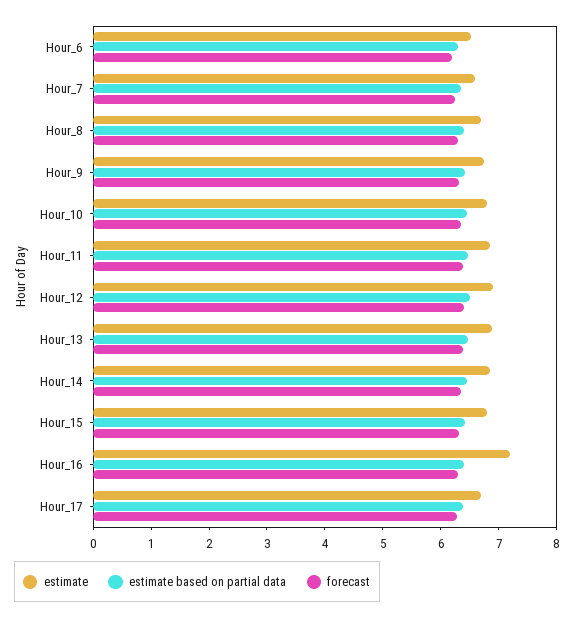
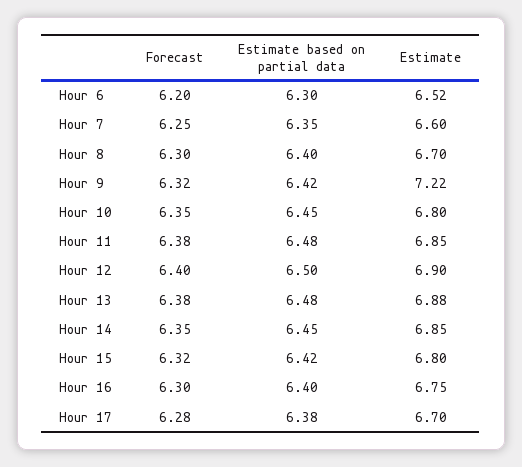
  {
    "estimate": {
      "Hour_6": 6.52,
      "Hour_7": 6.6,
      "Hour_8": 6.7,
-     "Hour_9": 6.8,
+     "Hour_9": 7.22,
      "Hour_10": 6.8,
      "Hour_11": 6.85,
      "Hour_12": 6.9,
      "Hour_13": 6.88,
      "Hour_14": 6.85,
      "Hour_15": 6.8,
-     "Hour_16": 7.2,
+     "Hour_16": 6.75,
      "Hour_17": 6.7
    },
    "estimate based on partial data": {
      "Hour_6": 6.3,
      "Hour_7": 6.35,
      "Hour_8": 6.4,
      "Hour_9": 6.42,
      "Hour_10": 6.45,
      "Hour_11": 6.48,
      "Hour_12": 6.5,
      "Hour_13": 6.48,
      "Hour_14": 6.45,
      "Hour_15": 6.42,
      "Hour_16": 6.4,
      "Hour_17": 6.38
    },
    "forecast": {
      "Hour_6": 6.2,
      "Hour_7": 6.25,
      "Hour_8": 6.3,
      "Hour_9": 6.32,
      "Hour_10": 6.35,
      "Hour_11": 6.38,
      "Hour_12": 6.4,
      "Hour_13": 6.38,
      "Hour_14": 6.35,
      "Hour_15": 6.32,
      "Hour_16": 6.3,
      "Hour_17": 6.28
    }
  }

